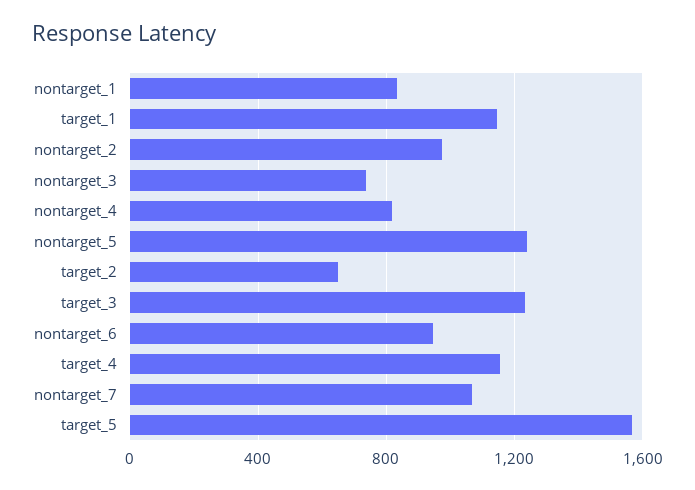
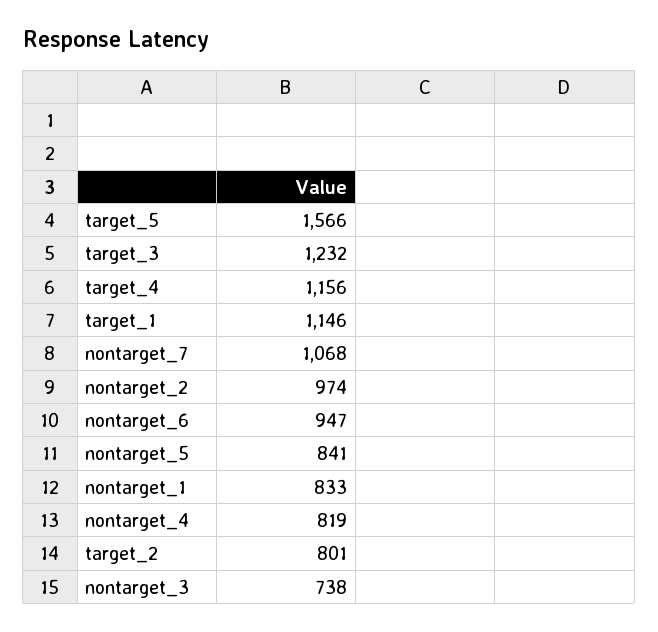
  {
    "nontarget_1": 833,
    "target_1": 1146,
    "nontarget_2": 974,
    "nontarget_3": 738,
    "nontarget_4": 819,
-   "nontarget_5": 1250,
+   "nontarget_5": 841,
-   "target_2": 650,
+   "target_2": 801,
    "target_3": 1232,
    "nontarget_6": 947,
    "target_4": 1156,
    "nontarget_7": 1068,
    "target_5": 1566
  }

